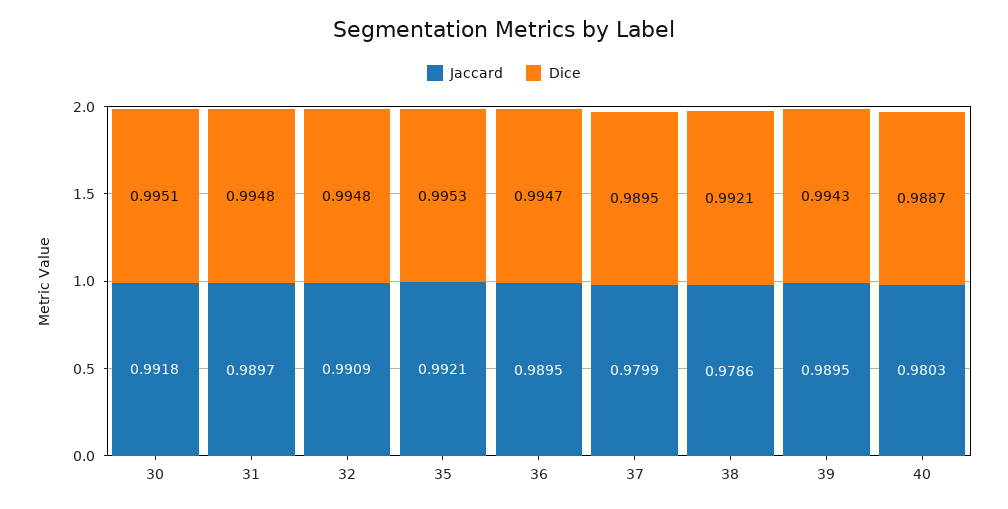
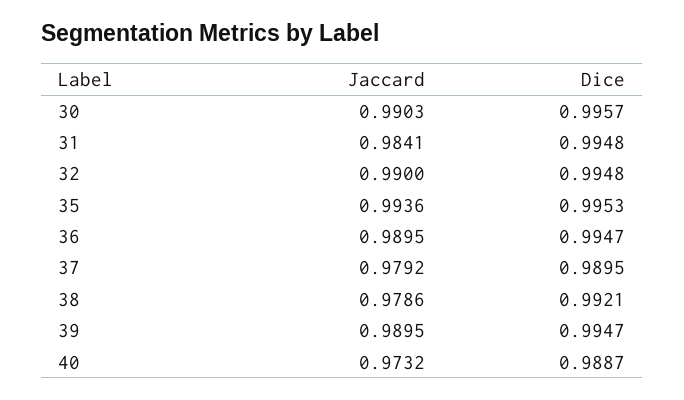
  {
    "Jaccard": {
-     "30": 0.9918,
+     "30": 0.9903,
-     "31": 0.9897,
+     "31": 0.9841,
-     "32": 0.9909,
+     "32": 0.99,
-     "35": 0.9921,
+     "35": 0.9936,
      "36": 0.9895,
-     "37": 0.9799,
+     "37": 0.9792,
      "38": 0.9786,
      "39": 0.9895,
-     "40": 0.9803
+     "40": 0.9732
    },
    "Dice": {
-     "30": 0.9951,
+     "30": 0.9957,
      "31": 0.9948,
      "32": 0.9948,
      "35": 0.9953,
      "36": 0.9947,
      "37": 0.9895,
      "38": 0.9921,
-     "39": 0.9943,
+     "39": 0.9947,
      "40": 0.9887
    }
  }

